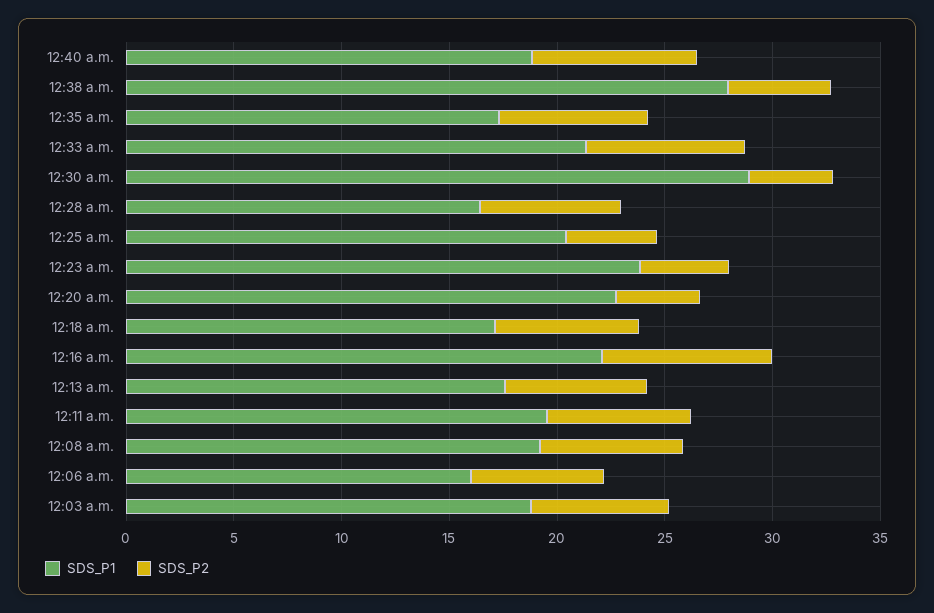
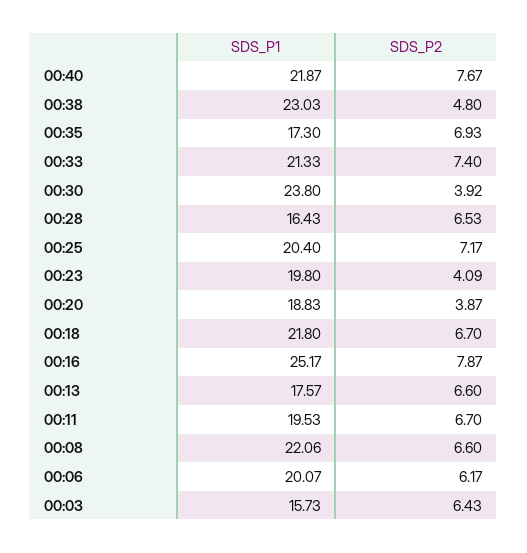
  {
    "SDS_P1": {
-     "12:40 a.m.": 19,
+     "12:40 a.m.": 21.87,
-     "12:38 a.m.": 28,
+     "12:38 a.m.": 23.03,
      "12:35 a.m.": 17.3,
      "12:33 a.m.": 21.33,
-     "12:30 a.m.": 29,
+     "12:30 a.m.": 23.8,
      "12:28 a.m.": 16.43,
      "12:25 a.m.": 20.4,
-     "12:23 a.m.": 24,
+     "12:23 a.m.": 19.8,
-     "12:20 a.m.": 23,
+     "12:20 a.m.": 18.83,
-     "12:18 a.m.": 17,
+     "12:18 a.m.": 21.8,
-     "12:16 a.m.": 22,
+     "12:16 a.m.": 25.17,
      "12:13 a.m.": 17.57,
      "12:11 a.m.": 19.53,
-     "12:08 a.m.": 19,
+     "12:08 a.m.": 22.06,
-     "12:06 a.m.": 16,
+     "12:06 a.m.": 20.07,
-     "12:03 a.m.": 19
+     "12:03 a.m.": 15.73
    },
    "SDS_P2": {
      "12:40 a.m.": 7.67,
      "12:38 a.m.": 4.8,
      "12:35 a.m.": 6.93,
      "12:33 a.m.": 7.4,
      "12:30 a.m.": 3.92,
      "12:28 a.m.": 6.53,
-     "12:25 a.m.": 4,
+     "12:25 a.m.": 7.17,
      "12:23 a.m.": 4.09,
      "12:20 a.m.": 3.87,
      "12:18 a.m.": 6.7,
      "12:16 a.m.": 7.87,
      "12:13 a.m.": 6.6,
      "12:11 a.m.": 6.7,
      "12:08 a.m.": 6.6,
      "12:06 a.m.": 6.17,
      "12:03 a.m.": 6.43
    }
  }

